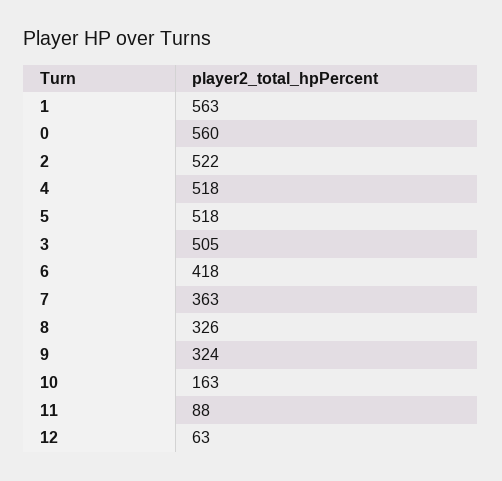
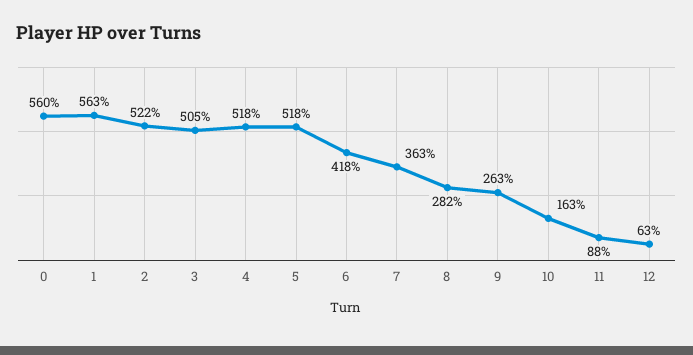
  {
    "1": 563,
    "0": 560,
    "2": 522,
    "4": 518,
    "5": 518,
    "3": 505,
    "6": 418,
    "7": 363,
-   "8": 326,
+   "8": 282,
-   "9": 324,
+   "9": 263,
    "10": 163,
    "11": 88,
    "12": 63
  }

